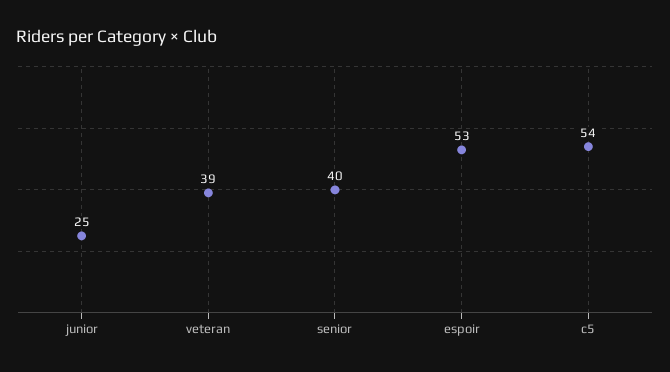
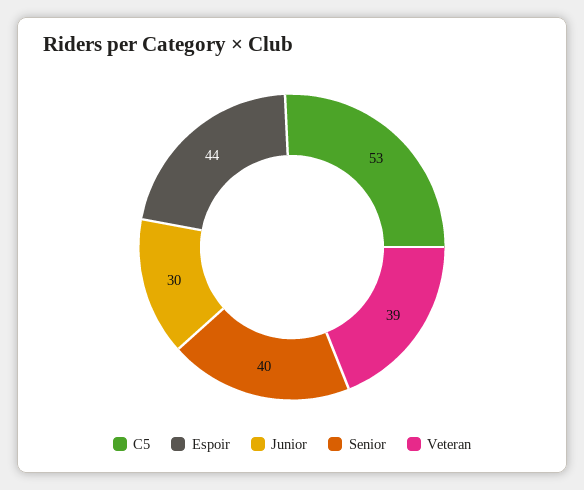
  {
-   "junior": 25,
+   "junior": 30,
    "veteran": 39,
    "senior": 40,
-   "espoir": 53,
+   "espoir": 44,
-   "c5": 54
+   "c5": 53
  }

